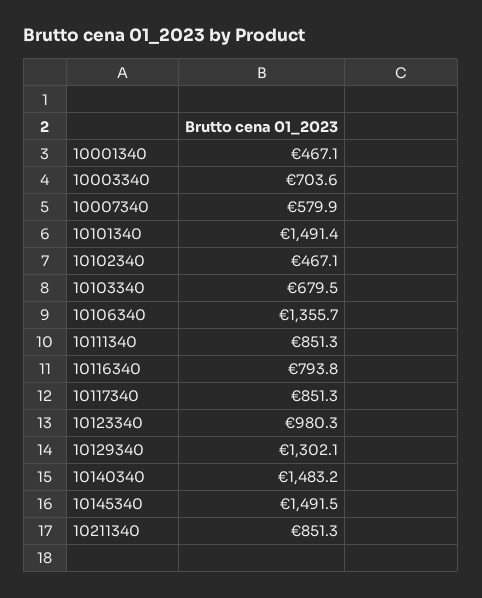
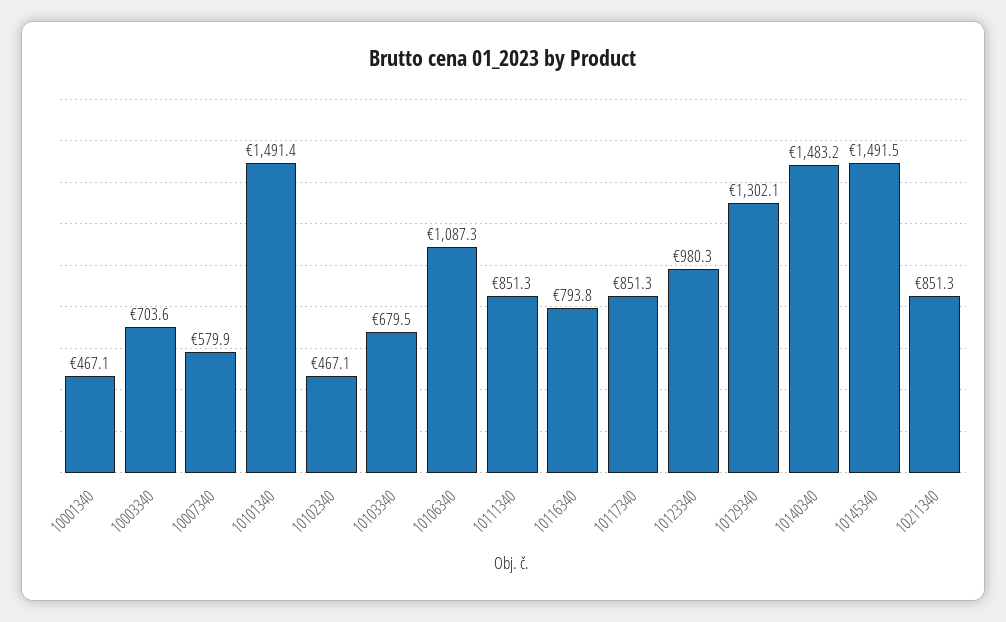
  {
    "10001340": 467.1,
    "10003340": 703.6,
    "10007340": 579.9,
    "10101340": 1491.4,
    "10102340": 467.1,
    "10103340": 679.5,
-   "10106340": 1355.7,
+   "10106340": 1087.3,
    "10111340": 851.3,
    "10116340": 793.8,
    "10117340": 851.3,
    "10123340": 980.3,
    "10129340": 1302.1,
    "10140340": 1483.2,
    "10145340": 1491.5,
    "10211340": 851.3
  }

